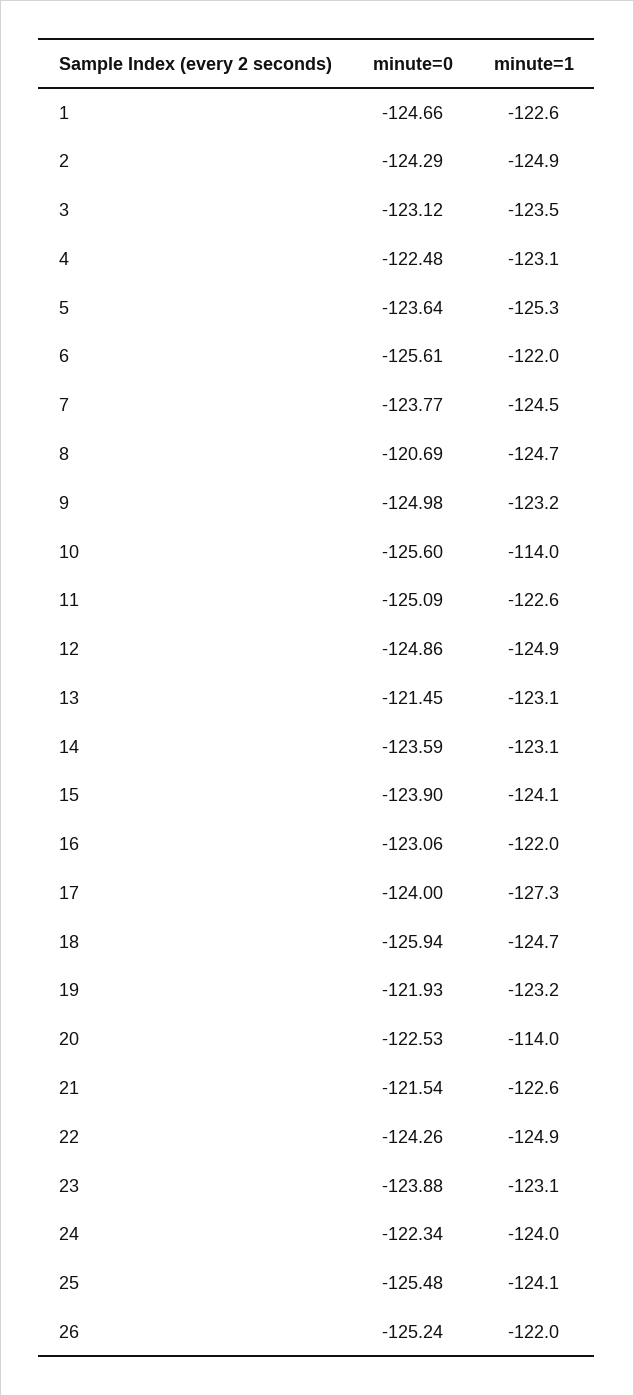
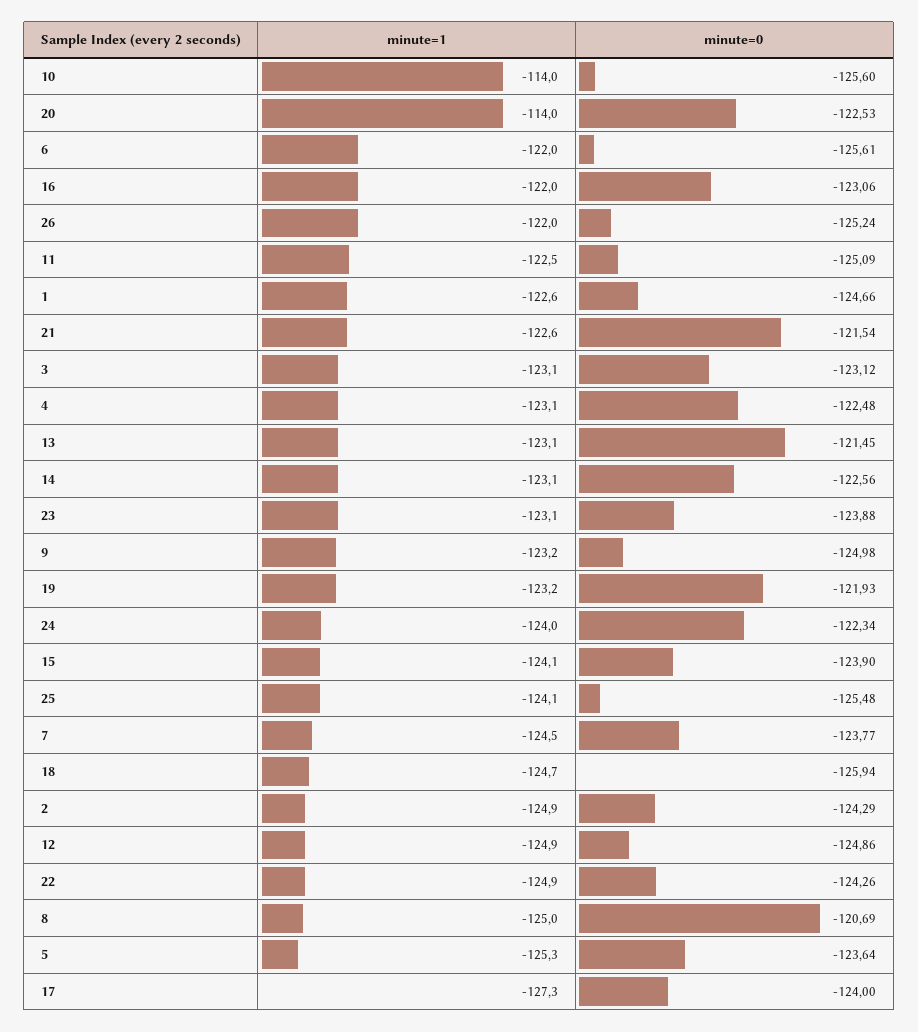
  {
    "minute=0": {
      "1": -124.66,
      "2": -124.29,
      "3": -123.12,
      "4": -122.48,
      "5": -123.64,
      "6": -125.61,
      "7": -123.77,
      "8": -120.69,
      "9": -124.98,
      "10": -125.6,
      "11": -125.09,
      "12": -124.86,
      "13": -121.45,
-     "14": -123.59,
+     "14": -122.56,
      "15": -123.9,
      "16": -123.06,
      "17": -124,
      "18": -125.94,
      "19": -121.93,
      "20": -122.53,
      "21": -121.54,
      "22": -124.26,
      "23": -123.88,
      "24": -122.34,
      "25": -125.48,
      "26": -125.24
    },
    "minute=1": {
      "1": -122.6,
      "2": -124.9,
-     "3": -123.5,
+     "3": -123.1,
      "4": -123.1,
      "5": -125.3,
      "6": -122,
      "7": -124.5,
-     "8": -124.7,
+     "8": -125,
      "9": -123.2,
      "10": -114,
-     "11": -122.6,
+     "11": -122.5,
      "12": -124.9,
      "13": -123.1,
      "14": -123.1,
      "15": -124.1,
      "16": -122,
      "17": -127.3,
      "18": -124.7,
      "19": -123.2,
      "20": -114,
      "21": -122.6,
      "22": -124.9,
      "23": -123.1,
      "24": -124,
      "25": -124.1,
      "26": -122
    }
  }

